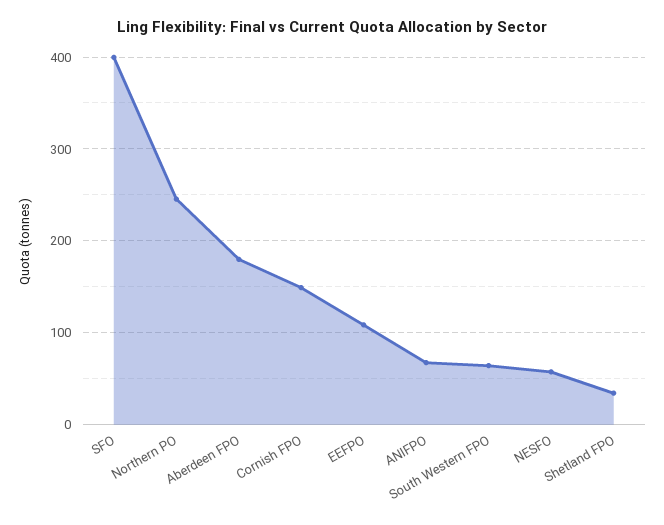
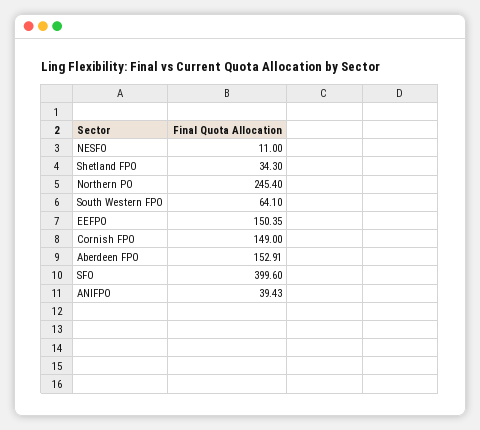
  {
    "SFO": 399.6,
    "Northern PO": 245.4,
-   "Aberdeen FPO": 180,
+   "Aberdeen FPO": 152.91,
    "Cornish FPO": 149,
-   "EEFPO": 110,
+   "EEFPO": 150.35,
-   "ANIFPO": 70,
+   "ANIFPO": 39.43,
    "South Western FPO": 64.1,
-   "NESFO": 60,
+   "NESFO": 11,
    "Shetland FPO": 34.3
  }

